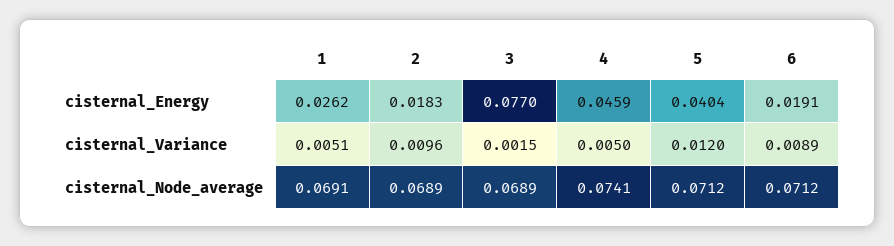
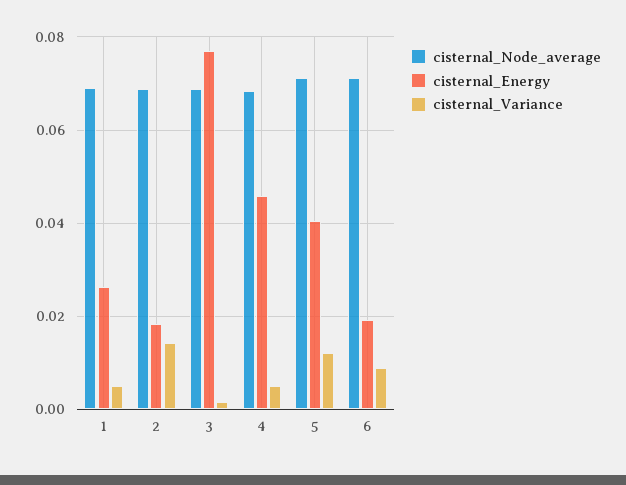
  {
    "cisternal_Energy": {
      "1": 0.0262,
      "2": 0.0183,
      "3": 0.077,
      "4": 0.0459,
      "5": 0.0404,
      "6": 0.0191
    },
    "cisternal_Variance": {
      "1": 0.0051,
-     "2": 0.0096,
+     "2": 0.014,
      "3": 0.0015,
      "4": 0.005,
      "5": 0.012,
      "6": 0.0089
    },
    "cisternal_Node_average": {
      "1": 0.0691,
      "2": 0.0689,
      "3": 0.0689,
-     "4": 0.0741,
+     "4": 0.068,
      "5": 0.0712,
      "6": 0.0712
    }
  }

